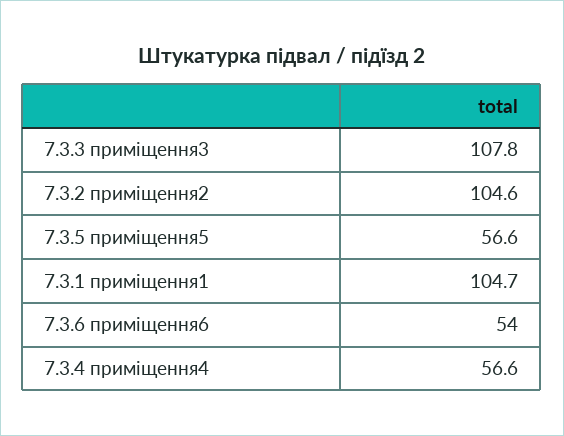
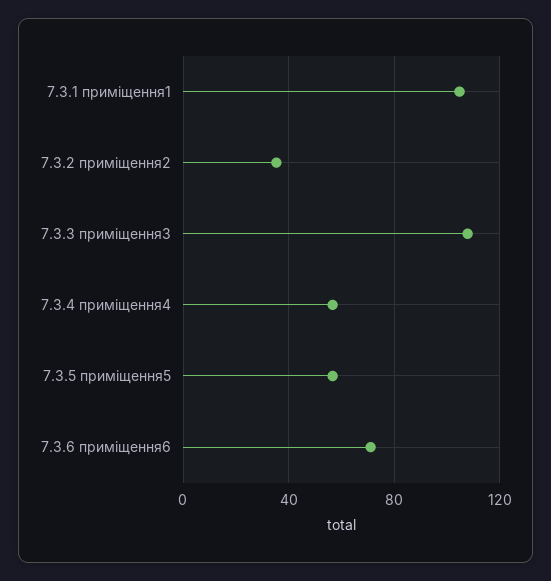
  {
    "7.3.3 приміщення3": 107.8,
-   "7.3.2 приміщення2": 104.6,
+   "7.3.2 приміщення2": 35,
    "7.3.5 приміщення5": 56.6,
    "7.3.1 приміщення1": 104.7,
-   "7.3.6 приміщення6": 54,
+   "7.3.6 приміщення6": 70,
    "7.3.4 приміщення4": 56.6
  }

